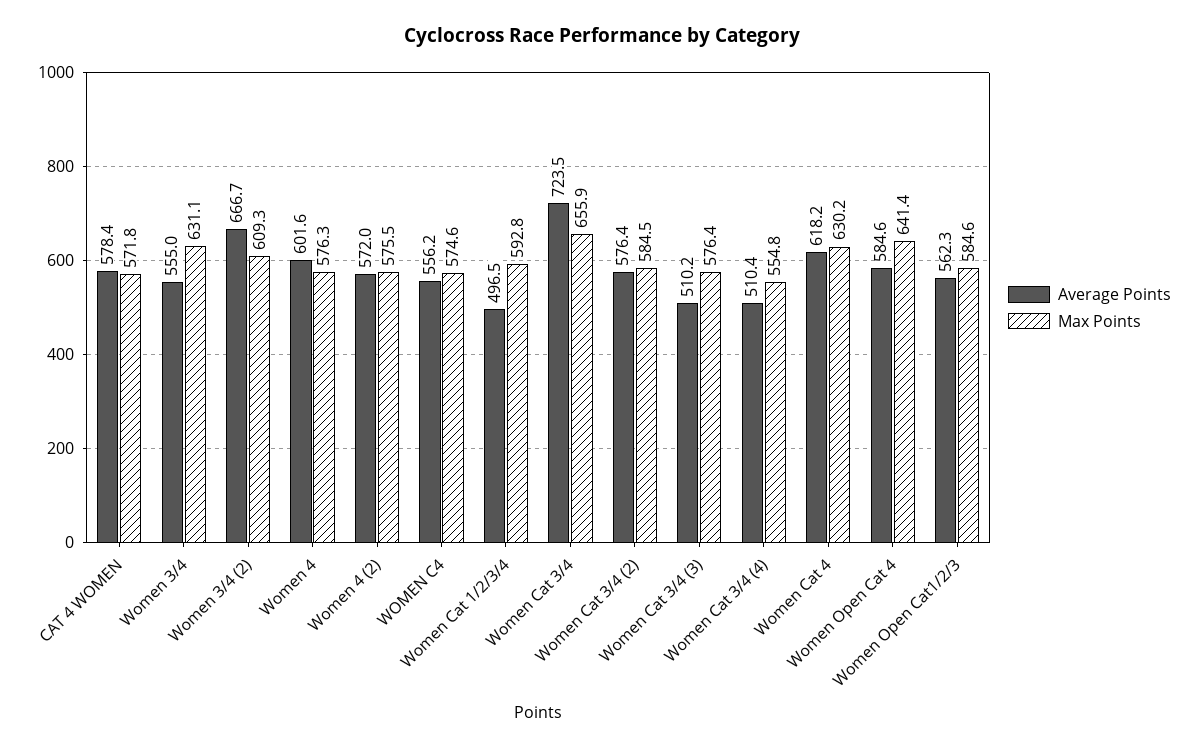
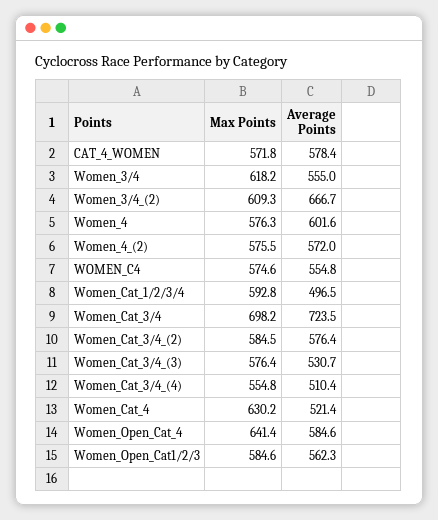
  {
    "Average Points": {
      "CAT 4 WOMEN": 578.4,
      "Women 3/4": 555,
      "Women 3/4 (2)": 666.7,
      "Women 4": 601.6,
      "Women 4 (2)": 572,
-     "WOMEN C4": 556.2,
+     "WOMEN C4": 554.8,
      "Women Cat 1/2/3/4": 496.5,
      "Women Cat 3/4": 723.5,
      "Women Cat 3/4 (2)": 576.4,
-     "Women Cat 3/4 (3)": 510.2,
+     "Women Cat 3/4 (3)": 530.7,
      "Women Cat 3/4 (4)": 510.4,
-     "Women Cat 4": 618.2,
+     "Women Cat 4": 521.4,
      "Women Open Cat 4": 584.6,
      "Women Open Cat1/2/3": 562.3
    },
    "Max Points": {
      "CAT 4 WOMEN": 571.8,
-     "Women 3/4": 631.1,
+     "Women 3/4": 618.2,
      "Women 3/4 (2)": 609.3,
      "Women 4": 576.3,
      "Women 4 (2)": 575.5,
      "WOMEN C4": 574.6,
      "Women Cat 1/2/3/4": 592.8,
-     "Women Cat 3/4": 655.9,
+     "Women Cat 3/4": 698.2,
      "Women Cat 3/4 (2)": 584.5,
      "Women Cat 3/4 (3)": 576.4,
      "Women Cat 3/4 (4)": 554.8,
      "Women Cat 4": 630.2,
      "Women Open Cat 4": 641.4,
      "Women Open Cat1/2/3": 584.6
    }
  }

